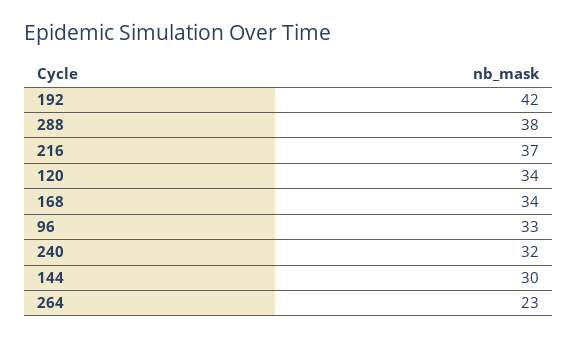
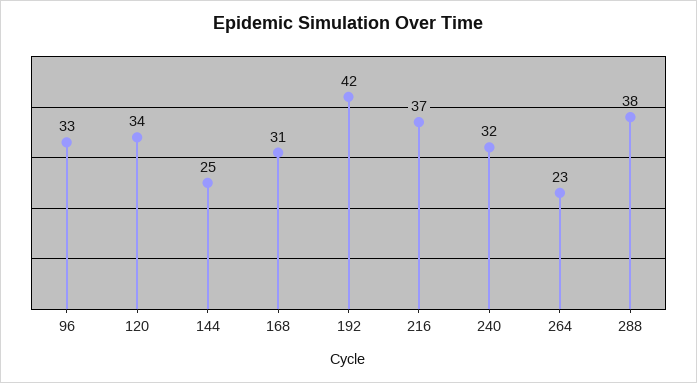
  {
    "192": 42,
    "288": 38,
    "216": 37,
    "120": 34,
-   "168": 34,
+   "168": 31,
    "96": 33,
    "240": 32,
-   "144": 30,
+   "144": 25,
    "264": 23
  }

